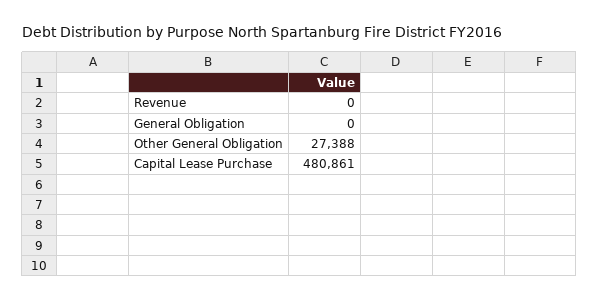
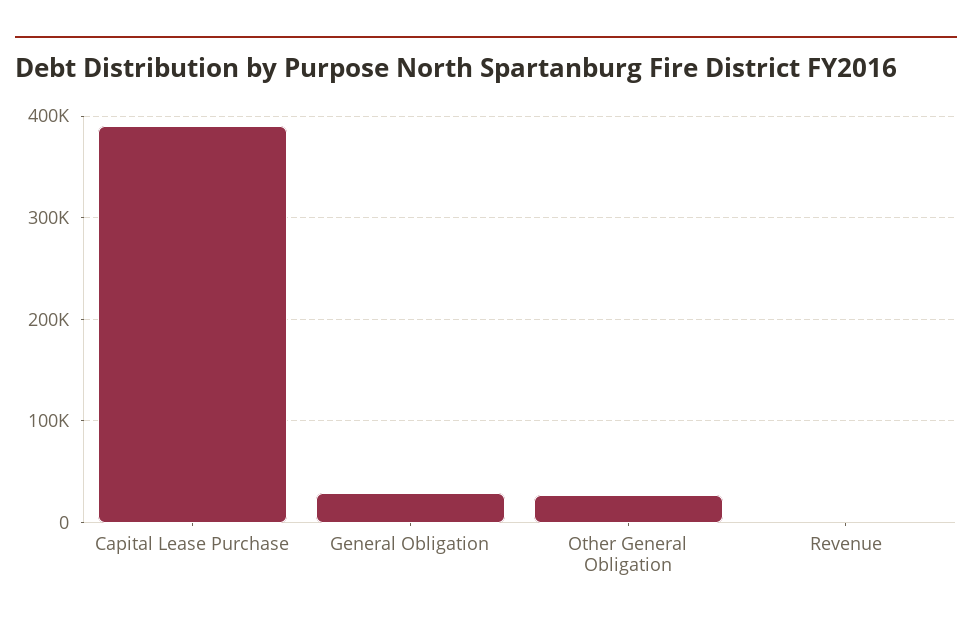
  {
    "Revenue": 0,
-   "General Obligation": 0,
+   "General Obligation": 30000,
    "Other General Obligation": 27388,
-   "Capital Lease Purchase": 480861
+   "Capital Lease Purchase": 390000
  }

